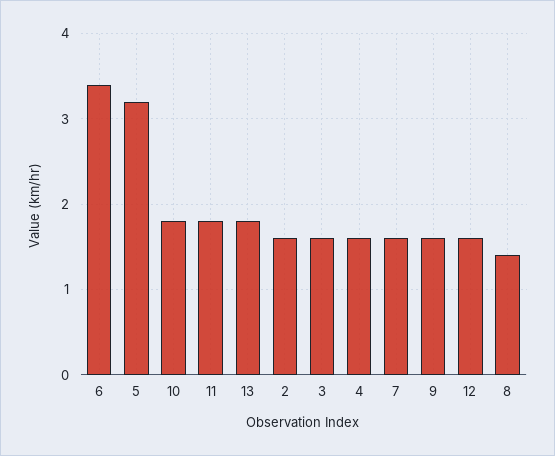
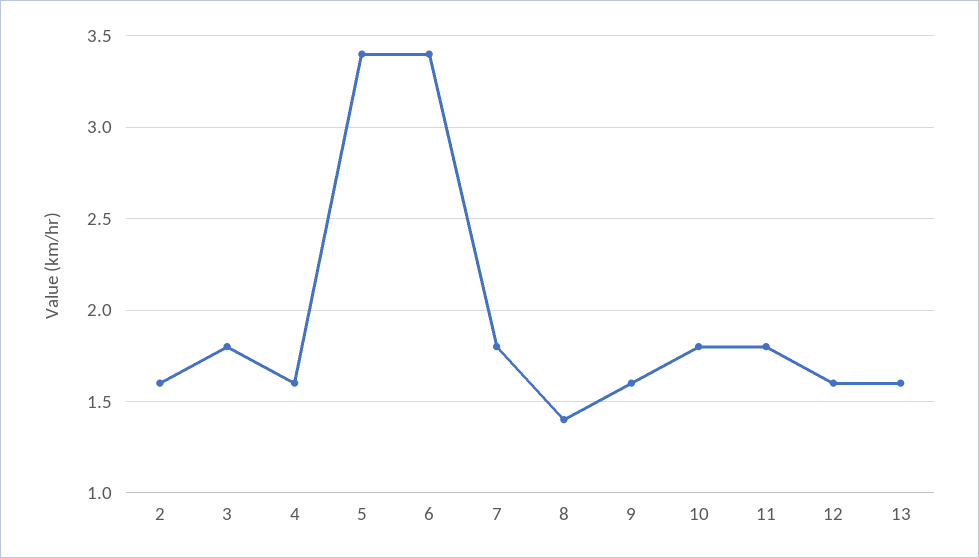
  {
    "6": 3.4,
-   "5": 3.2,
+   "5": 3.4,
    "10": 1.8,
    "11": 1.8,
-   "13": 1.8,
+   "13": 1.6,
    "2": 1.6,
-   "3": 1.6,
+   "3": 1.8,
    "4": 1.6,
-   "7": 1.6,
+   "7": 1.8,
    "9": 1.6,
    "12": 1.6,
    "8": 1.4
  }

